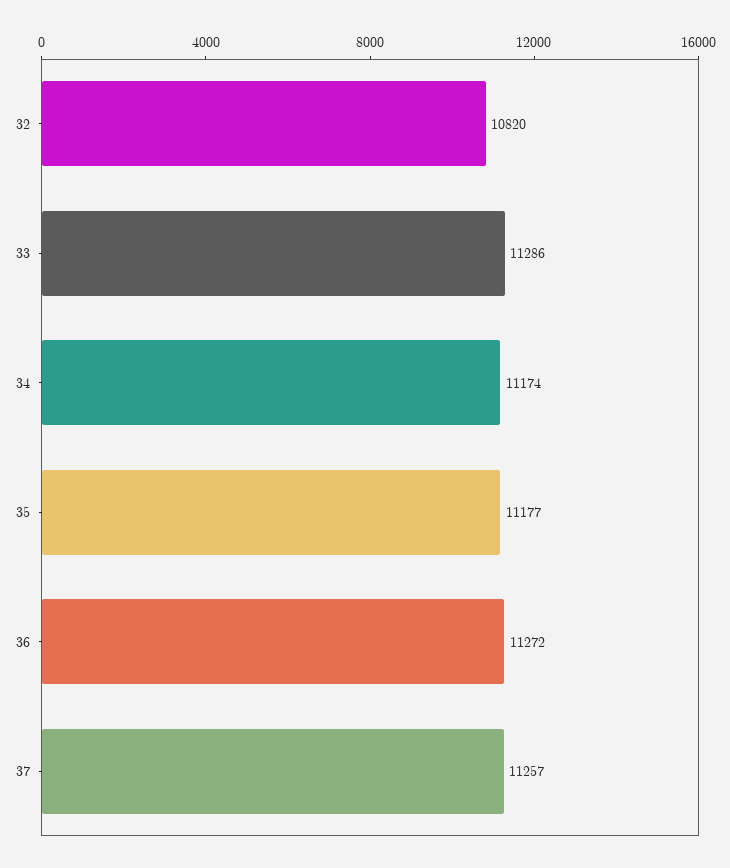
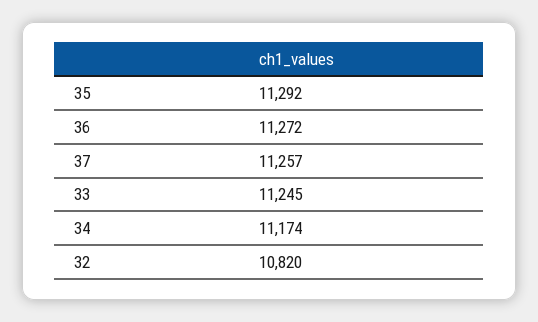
  {
    "32": 10820,
-   "33": 11286,
+   "33": 11245,
    "34": 11174,
-   "35": 11177,
+   "35": 11292,
    "36": 11272,
    "37": 11257
  }

